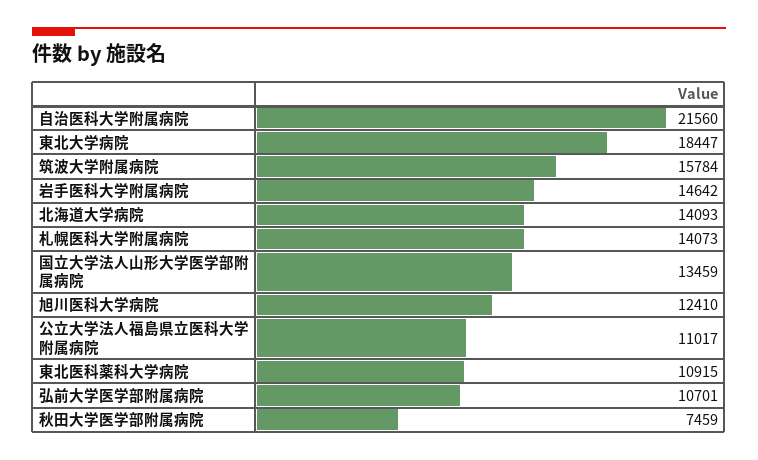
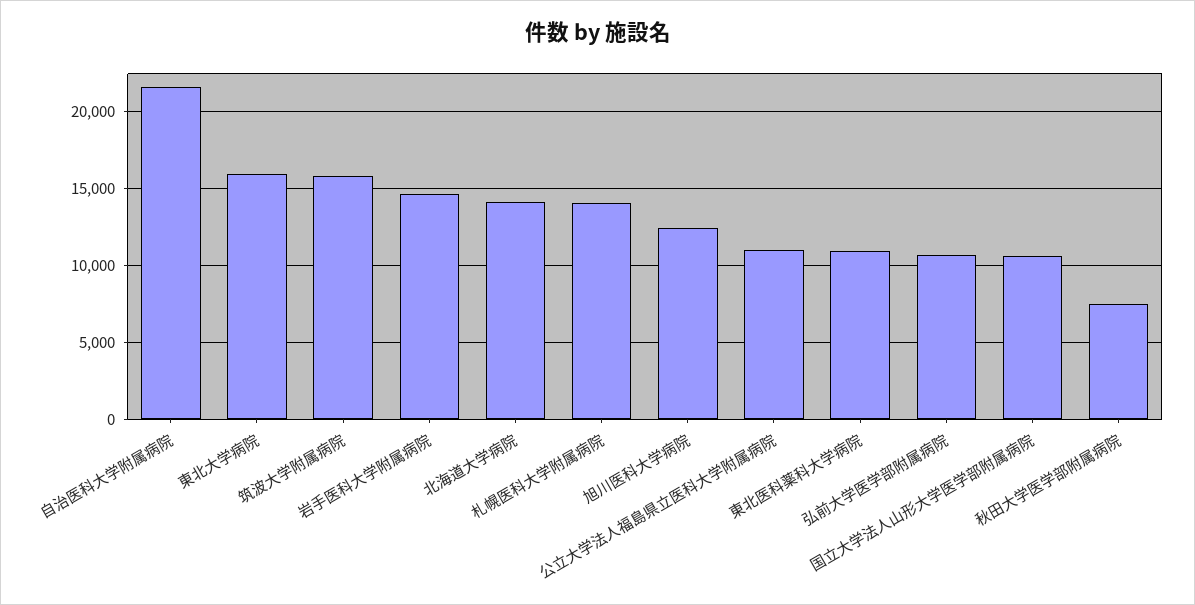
  {
    "自治医科大学附属病院": 21560,
-   "東北大学病院": 18447,
+   "東北大学病院": 16000,
    "筑波大学附属病院": 15784,
    "岩手医科大学附属病院": 14642,
    "北海道大学病院": 14093,
    "札幌医科大学附属病院": 14073,
-   "国立大学法人山形大学医学部附属病院": 13459,
+   "国立大学法人山形大学医学部附属病院": 10500,
    "旭川医科大学病院": 12410,
    "公立大学法人福島県立医科大学附属病院": 11017,
    "東北医科薬科大学病院": 10915,
    "弘前大学医学部附属病院": 10701,
    "秋田大学医学部附属病院": 7459
  }

